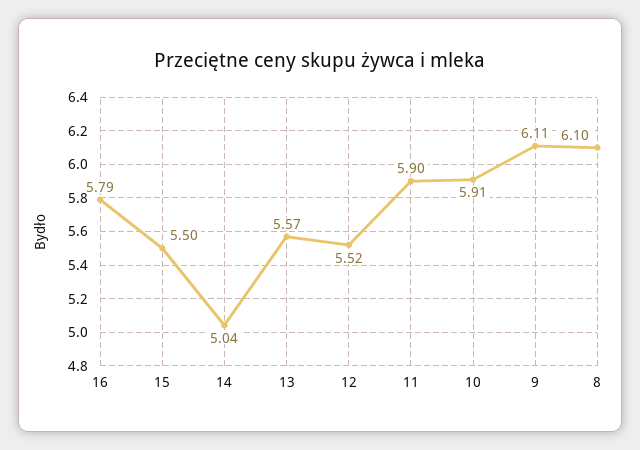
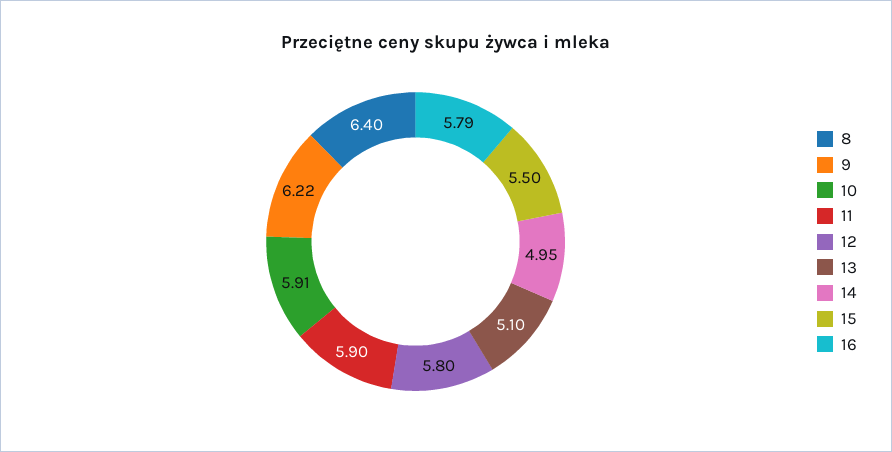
  {
    "16": 5.79,
    "15": 5.5,
-   "14": 5.04,
+   "14": 4.95,
-   "13": 5.57,
+   "13": 5.1,
-   "12": 5.52,
+   "12": 5.8,
    "11": 5.9,
    "10": 5.91,
-   "9": 6.11,
+   "9": 6.22,
-   "8": 6.1
+   "8": 6.4
  }

